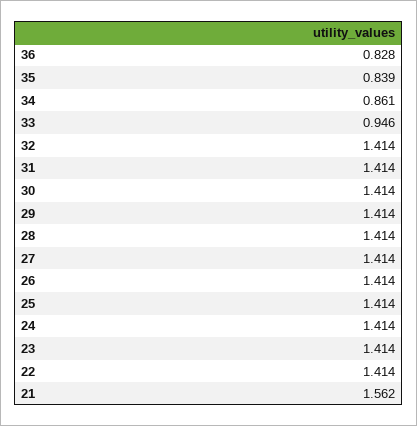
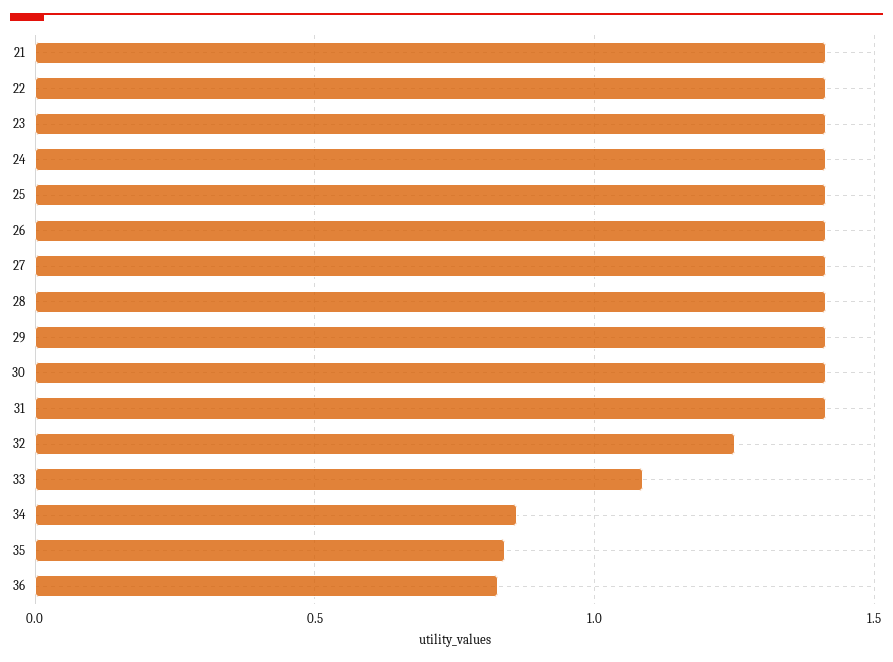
  {
    "36": 0.828,
    "35": 0.839,
    "34": 0.861,
-   "33": 0.946,
+   "33": 1.1,
-   "32": 1.414,
+   "32": 1.25,
    "31": 1.414,
    "30": 1.414,
    "29": 1.414,
    "28": 1.414,
    "27": 1.414,
    "26": 1.414,
    "25": 1.414,
    "24": 1.414,
    "23": 1.414,
    "22": 1.414,
-   "21": 1.562
+   "21": 1.4
  }

